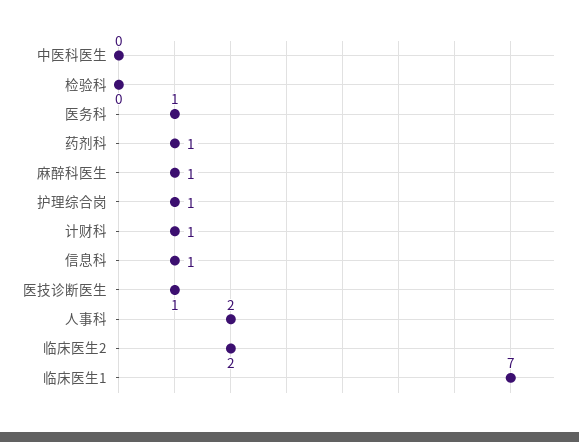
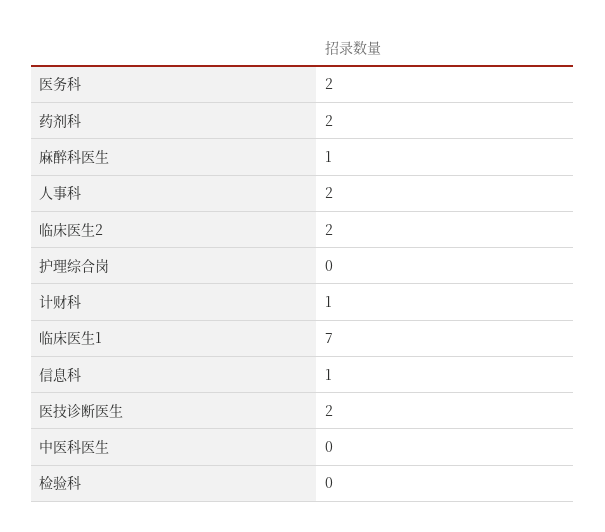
  {
    "中医科医生": 0,
    "检验科": 0,
-   "医务科": 1,
+   "医务科": 2,
-   "药剂科": 1,
+   "药剂科": 2,
    "麻醉科医生": 1,
-   "护理综合岗": 1,
+   "护理综合岗": 0,
    "计财科": 1,
    "信息科": 1,
-   "医技诊断医生": 1,
+   "医技诊断医生": 2,
    "人事科": 2,
    "临床医生2": 2,
    "临床医生1": 7
  }

